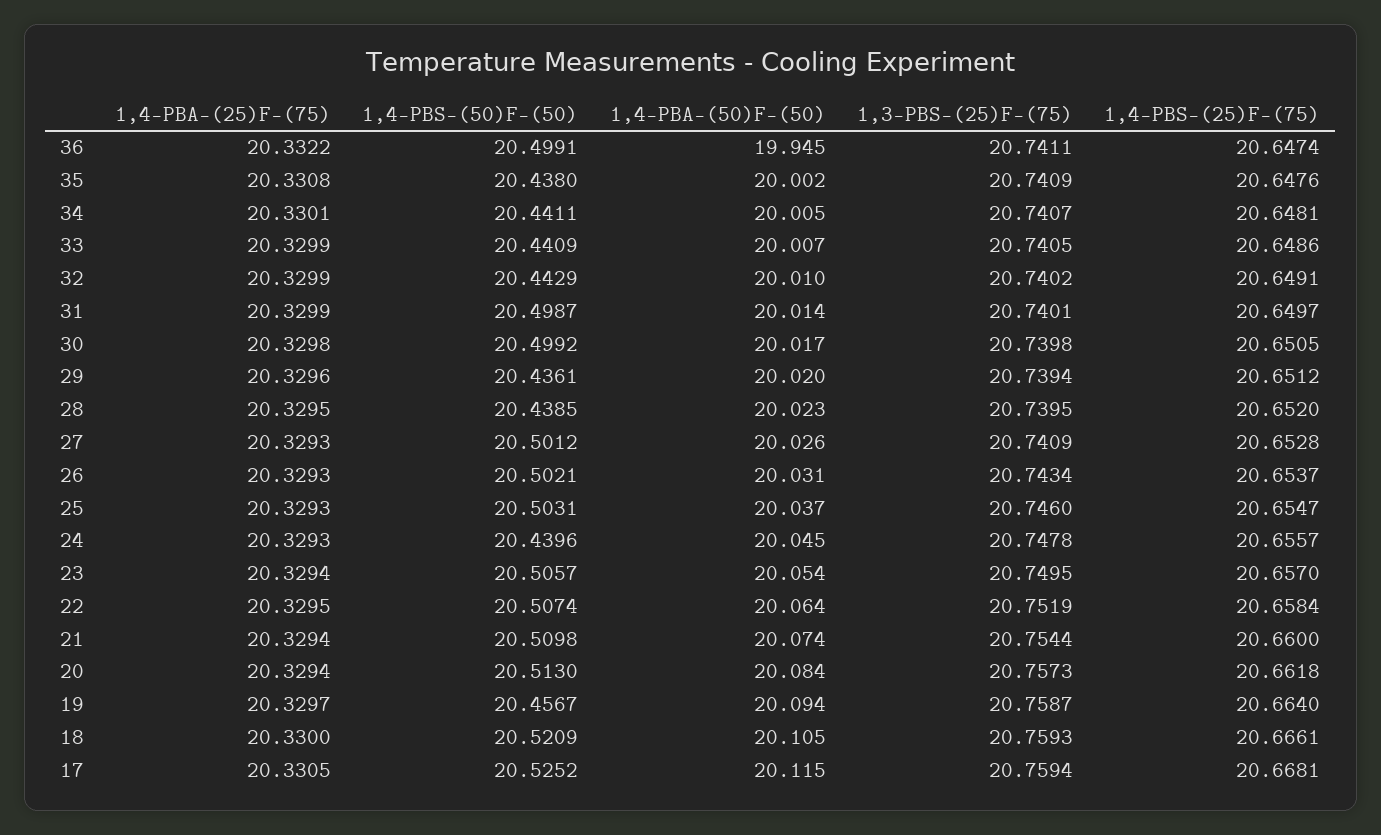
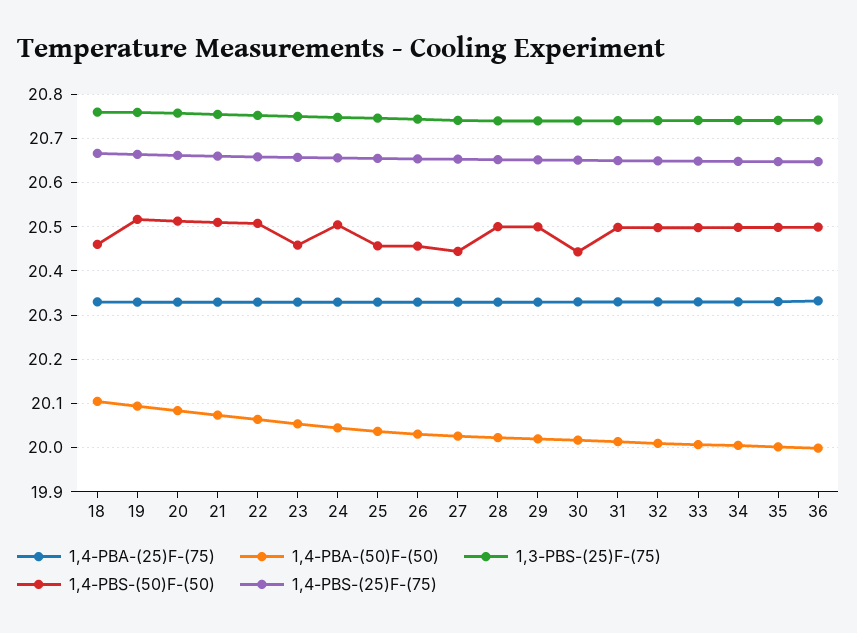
  {
    "1,4-PBA-(25)F-(75)": {
      "36": 20.3322,
      "35": 20.3308,
      "34": 20.3301,
      "33": 20.3299,
      "32": 20.3299,
      "31": 20.3299,
      "30": 20.3298,
      "29": 20.3296,
      "28": 20.3295,
      "27": 20.3293,
      "26": 20.3293,
      "25": 20.3293,
      "24": 20.3293,
      "23": 20.3294,
      "22": 20.3295,
      "21": 20.3294,
      "20": 20.3294,
      "19": 20.3297,
-     "18": 20.33,
+     "18": 20.33
-     "17": 20.3305
    },
    "1,4-PBS-(50)F-(50)": {
      "36": 20.4991,
-     "35": 20.438,
+     "35": 20.5,
-     "34": 20.4411,
+     "34": 20.5,
-     "33": 20.4409,
+     "33": 20.5,
-     "32": 20.4429,
+     "32": 20.5,
      "31": 20.4987,
-     "30": 20.4992,
+     "30": 20.44,
-     "29": 20.4361,
+     "29": 20.5,
-     "28": 20.4385,
+     "28": 20.5,
-     "27": 20.5012,
+     "27": 20.44,
-     "26": 20.5021,
+     "26": 20.46,
-     "25": 20.5031,
+     "25": 20.46,
-     "24": 20.4396,
+     "24": 20.5,
-     "23": 20.5057,
+     "23": 20.46,
      "22": 20.5074,
      "21": 20.5098,
      "20": 20.513,
-     "19": 20.4567,
+     "19": 20.52,
-     "18": 20.5209,
+     "18": 20.46
-     "17": 20.5252
    },
    "1,4-PBA-(50)F-(50)": {
-     "36": 19.945,
+     "36": 20,
      "35": 20.002,
      "34": 20.005,
      "33": 20.007,
      "32": 20.01,
      "31": 20.014,
      "30": 20.017,
      "29": 20.02,
      "28": 20.023,
      "27": 20.026,
      "26": 20.031,
      "25": 20.037,
      "24": 20.045,
      "23": 20.054,
      "22": 20.064,
      "21": 20.074,
      "20": 20.084,
      "19": 20.094,
-     "18": 20.105,
+     "18": 20.105
-     "17": 20.115
    },
    "1,3-PBS-(25)F-(75)": {
      "36": 20.7411,
      "35": 20.7409,
      "34": 20.7407,
      "33": 20.7405,
      "32": 20.7402,
      "31": 20.7401,
      "30": 20.7398,
      "29": 20.7394,
      "28": 20.7395,
      "27": 20.7409,
      "26": 20.7434,
      "25": 20.746,
      "24": 20.7478,
      "23": 20.7495,
      "22": 20.7519,
      "21": 20.7544,
      "20": 20.7573,
      "19": 20.7587,
-     "18": 20.7593,
+     "18": 20.7593
-     "17": 20.7594
    },
    "1,4-PBS-(25)F-(75)": {
      "36": 20.6474,
      "35": 20.6476,
      "34": 20.6481,
      "33": 20.6486,
      "32": 20.6491,
      "31": 20.6497,
      "30": 20.6505,
      "29": 20.6512,
      "28": 20.652,
      "27": 20.6528,
      "26": 20.6537,
      "25": 20.6547,
      "24": 20.6557,
      "23": 20.657,
      "22": 20.6584,
      "21": 20.66,
      "20": 20.6618,
      "19": 20.664,
-     "18": 20.6661,
+     "18": 20.6661
-     "17": 20.6681
    }
  }

